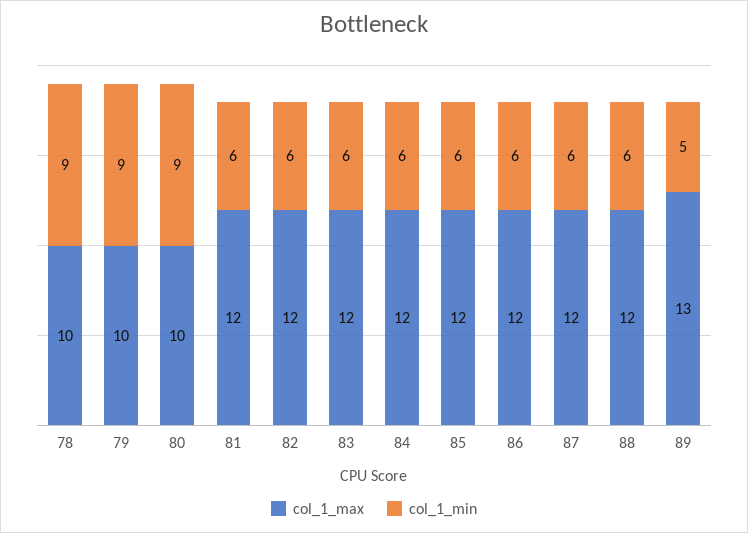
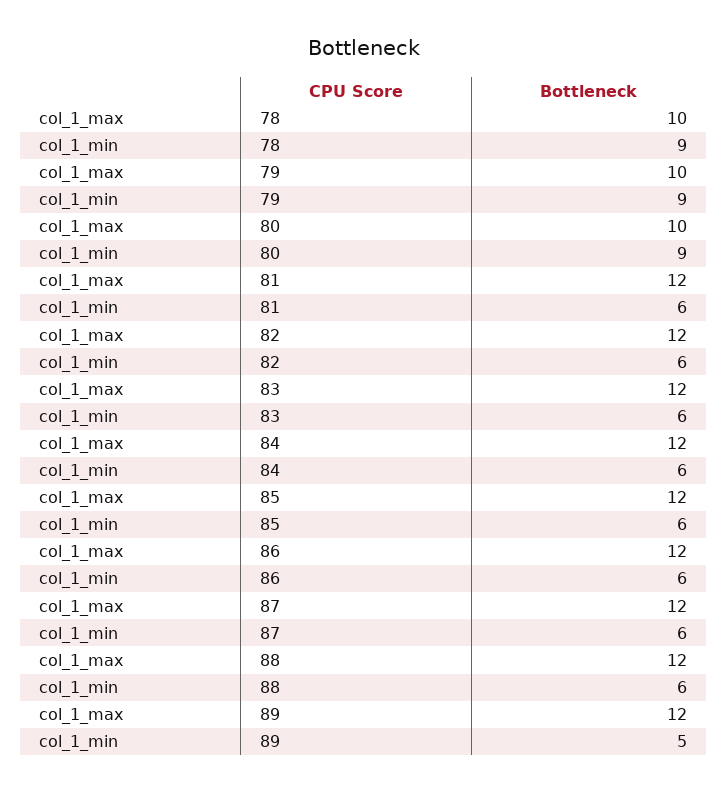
  {
    "col_1_max": {
      "78": 10,
      "79": 10,
      "80": 10,
      "81": 12,
      "82": 12,
      "83": 12,
      "84": 12,
      "85": 12,
      "86": 12,
      "87": 12,
      "88": 12,
-     "89": 13
+     "89": 12
    },
    "col_1_min": {
      "78": 9,
      "79": 9,
      "80": 9,
      "81": 6,
      "82": 6,
      "83": 6,
      "84": 6,
      "85": 6,
      "86": 6,
      "87": 6,
      "88": 6,
      "89": 5
    }
  }

